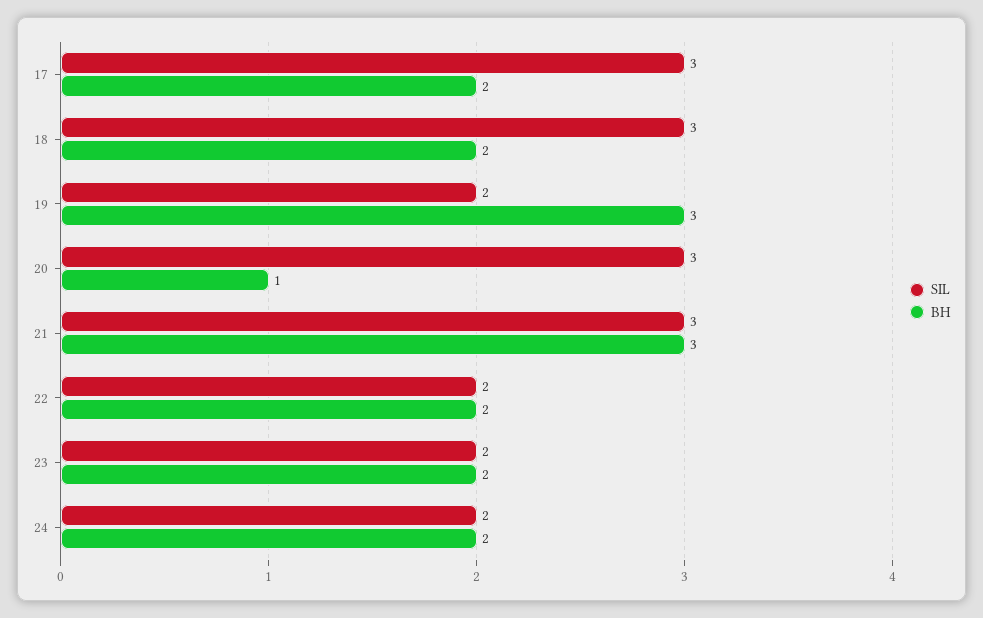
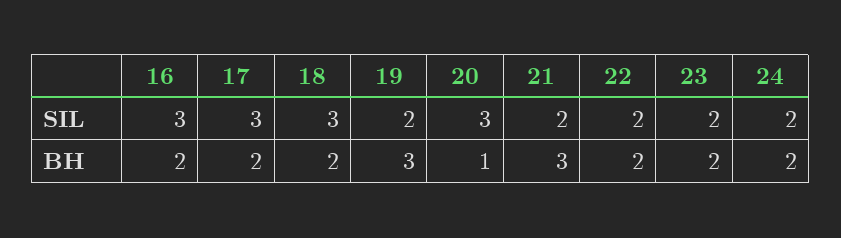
  {
    "SIL": {
      "17": 3,
      "18": 3,
      "19": 2,
      "20": 3,
-     "21": 3,
+     "21": 2,
      "22": 2,
      "23": 2,
-     "24": 2
+     "24": 2,
+     "16": 3
    },
    "BH": {
      "17": 2,
      "18": 2,
      "19": 3,
      "20": 1,
      "21": 3,
      "22": 2,
      "23": 2,
-     "24": 2
+     "24": 2,
+     "16": 2
    }
  }

